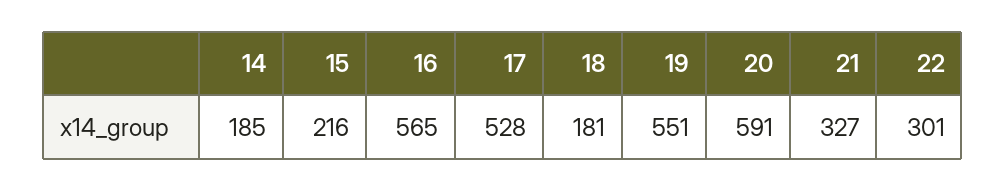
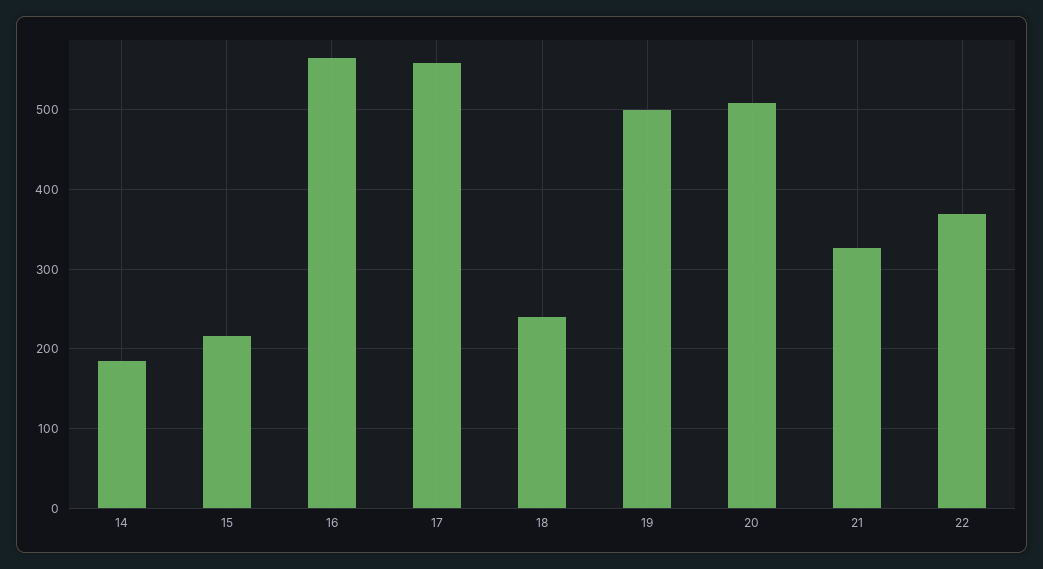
  {
    "14": 185,
    "15": 216,
    "16": 565,
-   "17": 528,
+   "17": 560,
-   "18": 181,
+   "18": 240,
-   "19": 551,
+   "19": 500,
-   "20": 591,
+   "20": 510,
    "21": 327,
-   "22": 301
+   "22": 370
  }

